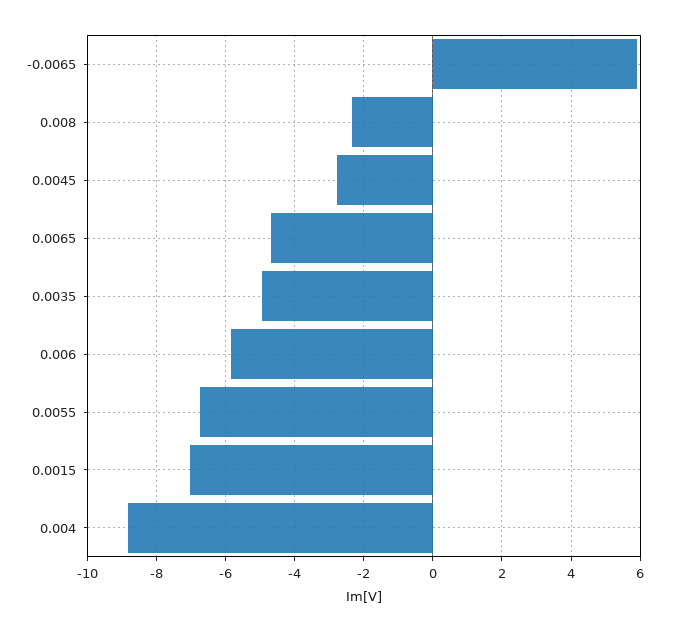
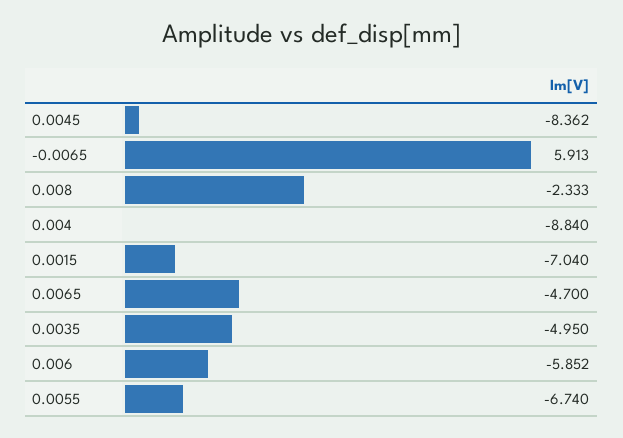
  {
    "-0.0065": 5.913,
    "0.008": -2.333,
-   "0.0045": -2.8,
+   "0.0045": -8.362,
    "0.0065": -4.7,
    "0.0035": -4.95,
    "0.006": -5.852,
    "0.0055": -6.74,
    "0.0015": -7.04,
    "0.004": -8.84
  }

